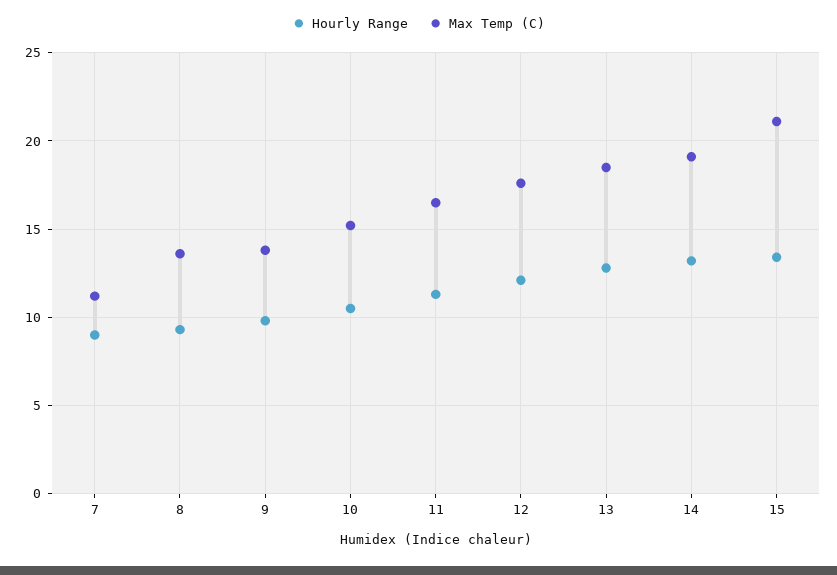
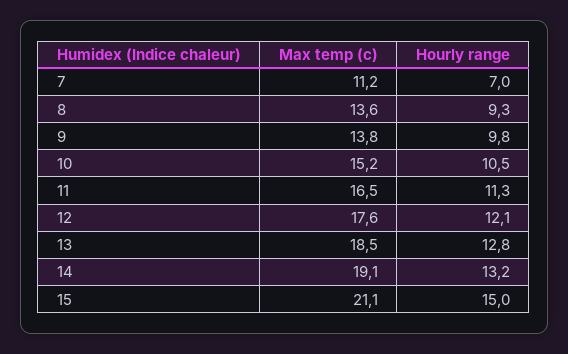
  {
    "Hourly Range": {
-     "7": 9,
+     "7": 7,
      "8": 9.3,
      "9": 9.8,
      "10": 10.5,
      "11": 11.3,
      "12": 12.1,
      "13": 12.8,
      "14": 13.2,
-     "15": 13.5
+     "15": 15
    },
    "Max Temp (C)": {
      "7": 11.2,
      "8": 13.6,
      "9": 13.8,
      "10": 15.2,
      "11": 16.5,
      "12": 17.6,
      "13": 18.5,
      "14": 19.1,
      "15": 21.1
    }
  }

